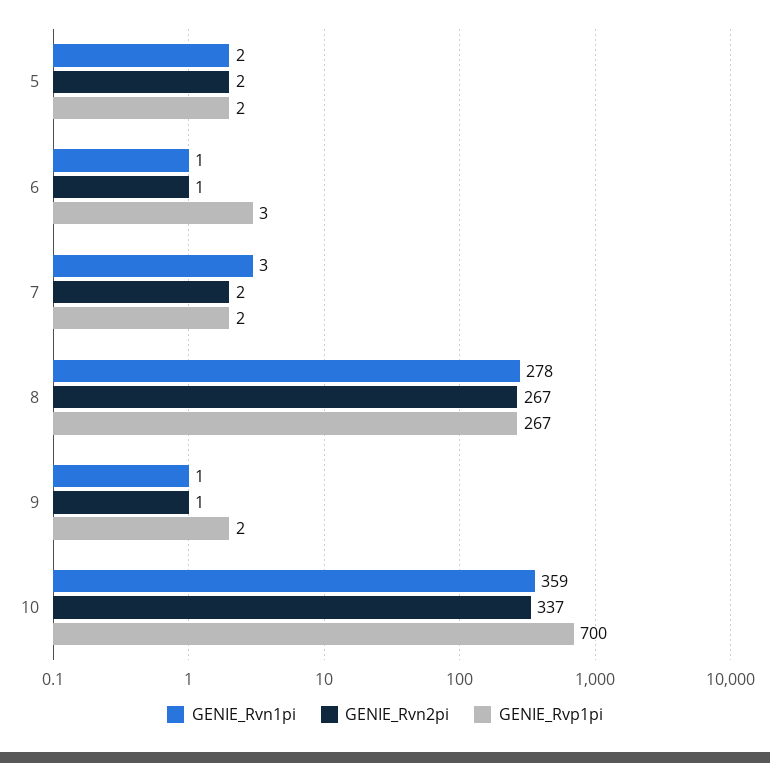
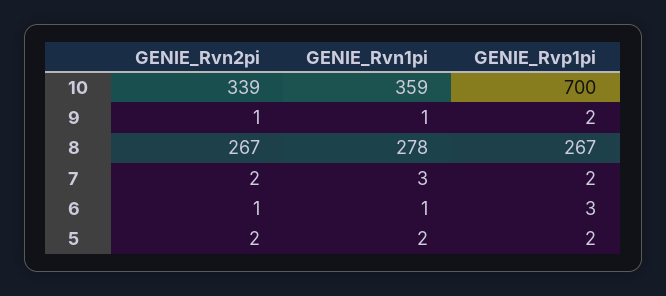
  {
    "GENIE_Rvn1pi": {
      "5": 2,
      "6": 1,
      "7": 3,
      "8": 278,
      "9": 1,
      "10": 359
    },
    "GENIE_Rvn2pi": {
      "5": 2,
      "6": 1,
      "7": 2,
      "8": 267,
      "9": 1,
-     "10": 337
+     "10": 339
    },
    "GENIE_Rvp1pi": {
      "5": 2,
      "6": 3,
      "7": 2,
      "8": 267,
      "9": 2,
      "10": 700
    }
  }

